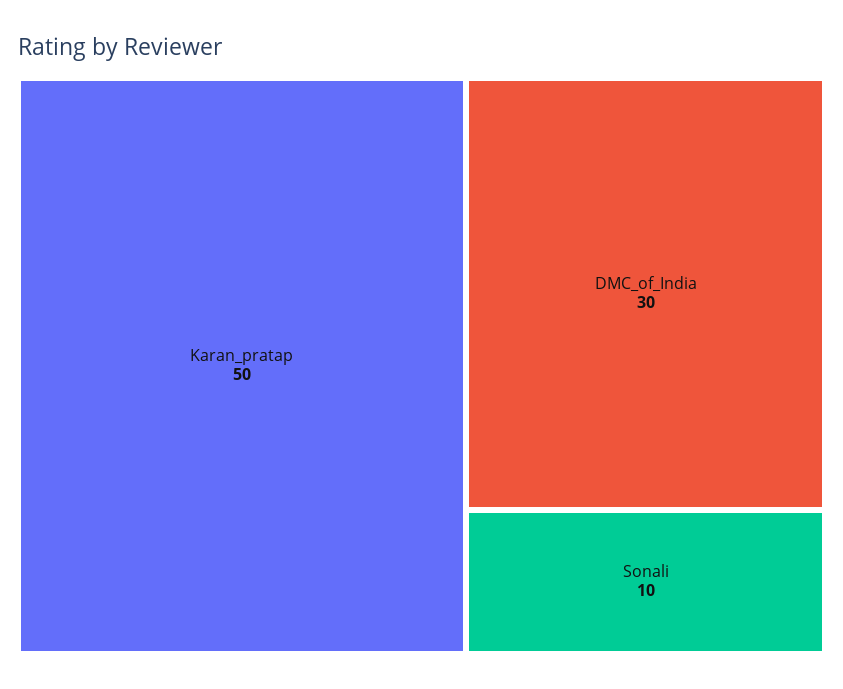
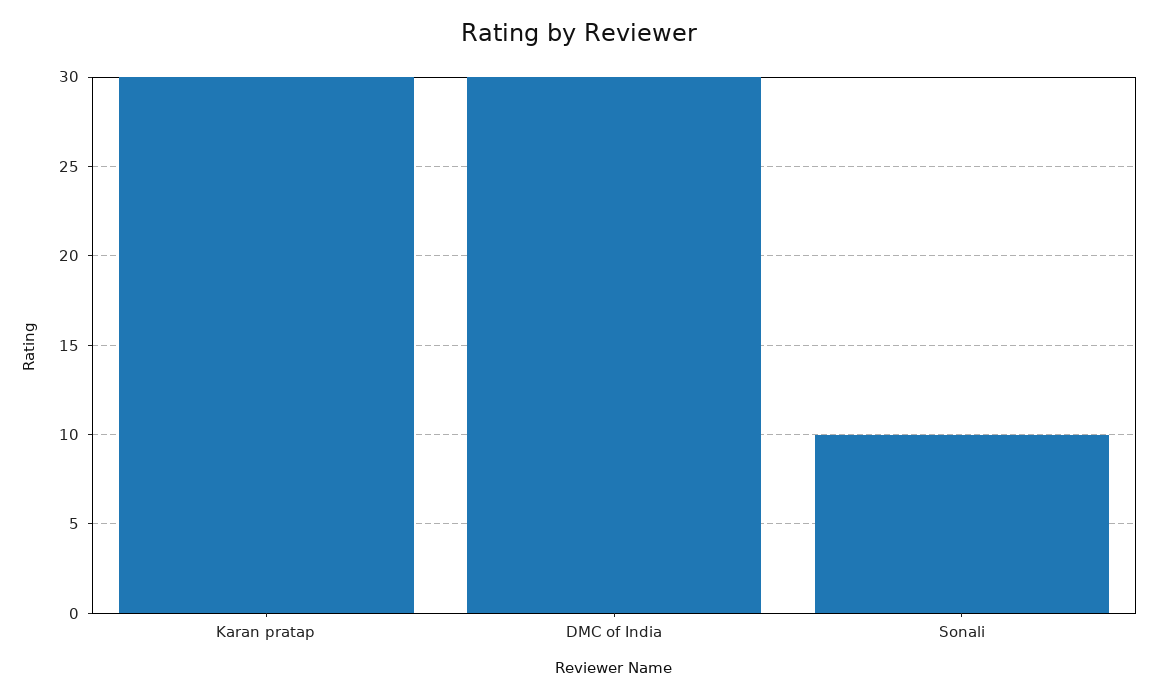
  {
-   "Karan_pratap": 50,
+   "Karan_pratap": 30,
    "DMC_of_India": 30,
    "Sonali": 10
  }

